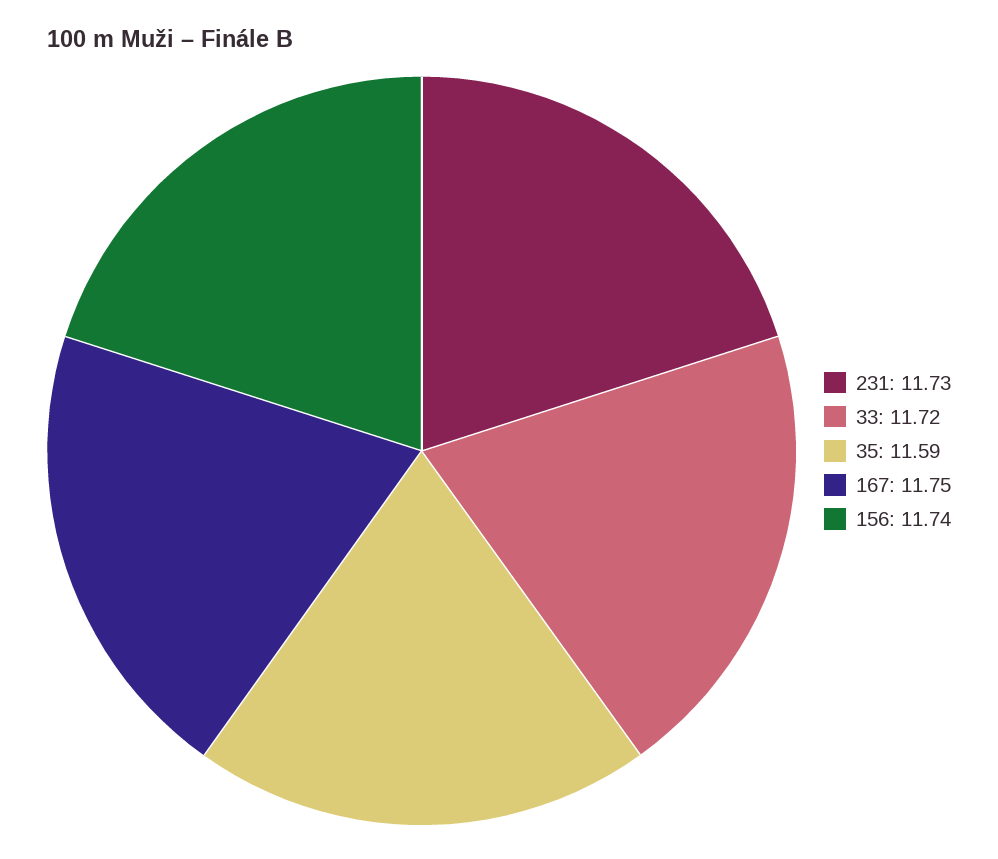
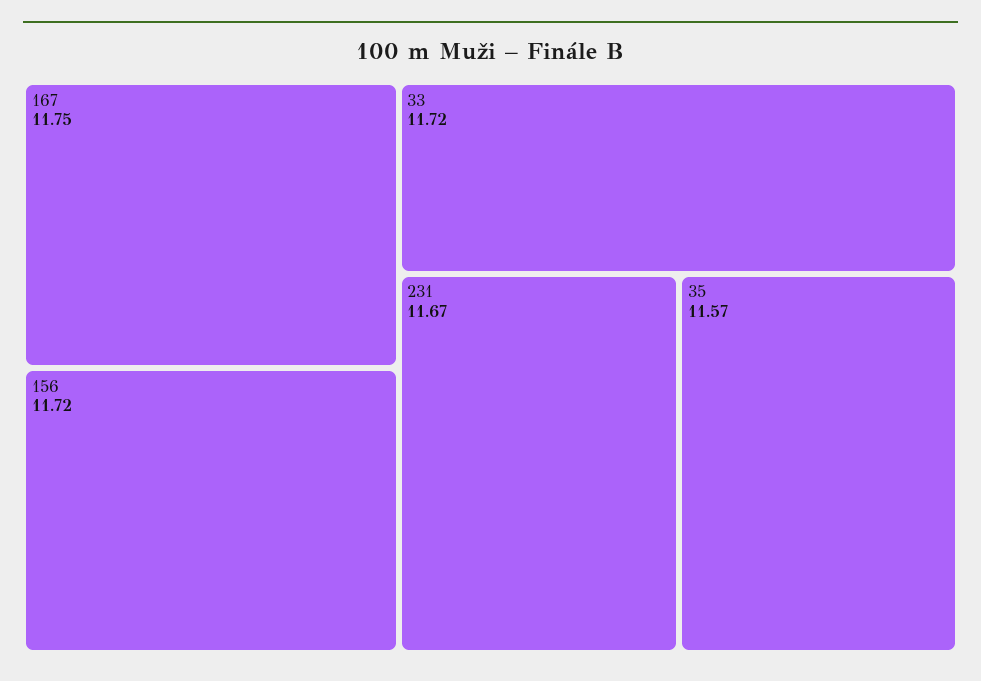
  {
-   "231": 11.73,
+   "231": 11.67,
    "33": 11.72,
-   "35": 11.59,
+   "35": 11.57,
    "167": 11.75,
-   "156": 11.74
+   "156": 11.72
  }

